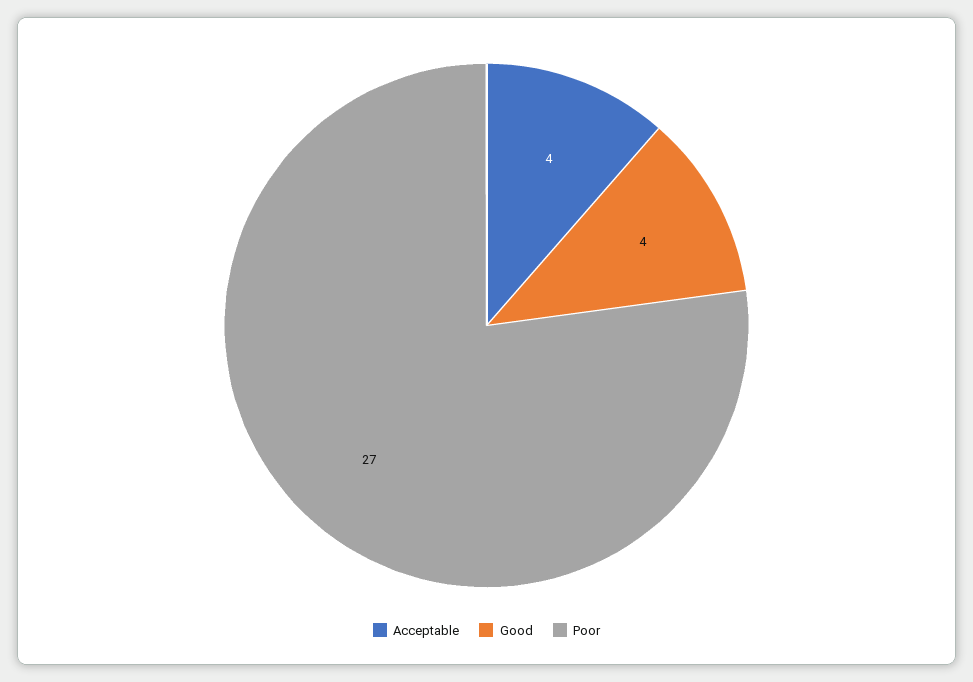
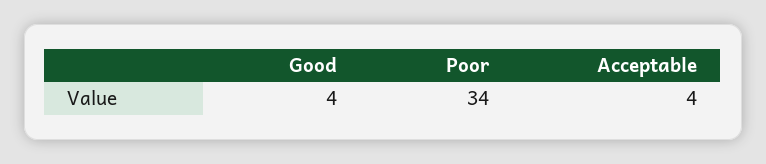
  {
    "Acceptable": 4,
    "Good": 4,
-   "Poor": 27
+   "Poor": 34
  }

